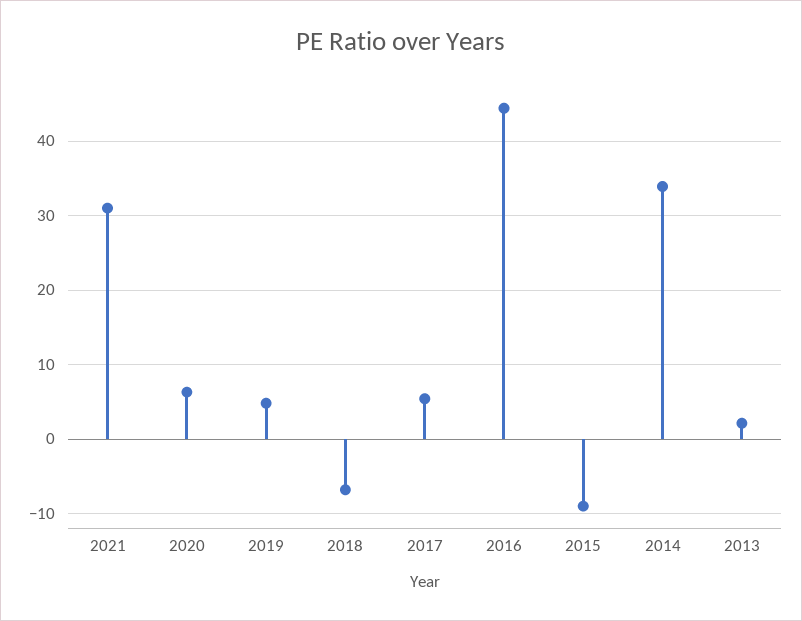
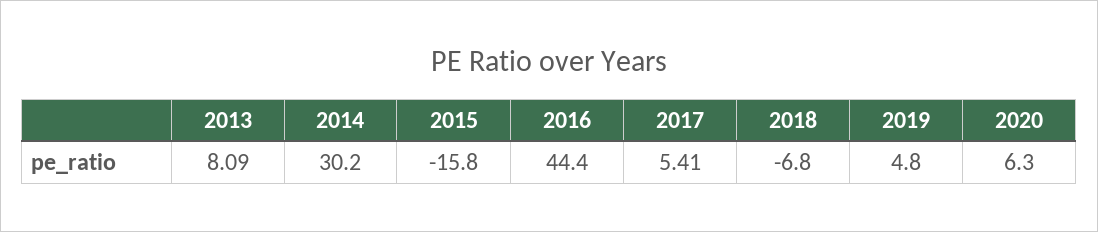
  {
-   "2021": 31,
    "2020": 6.3,
    "2019": 4.8,
    "2018": -6.8,
    "2017": 5.41,
    "2016": 44.4,
-   "2015": -9,
+   "2015": -15.8,
-   "2014": 34,
+   "2014": 30.2,
-   "2013": 2
+   "2013": 8.09
  }

